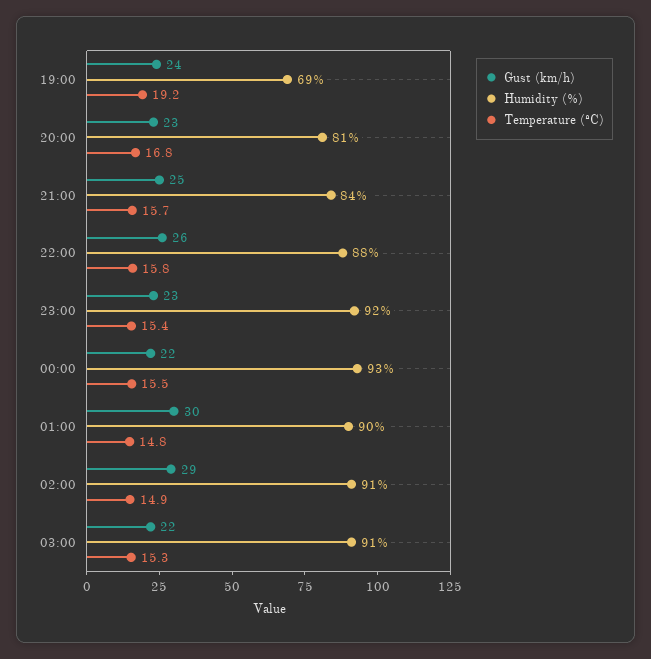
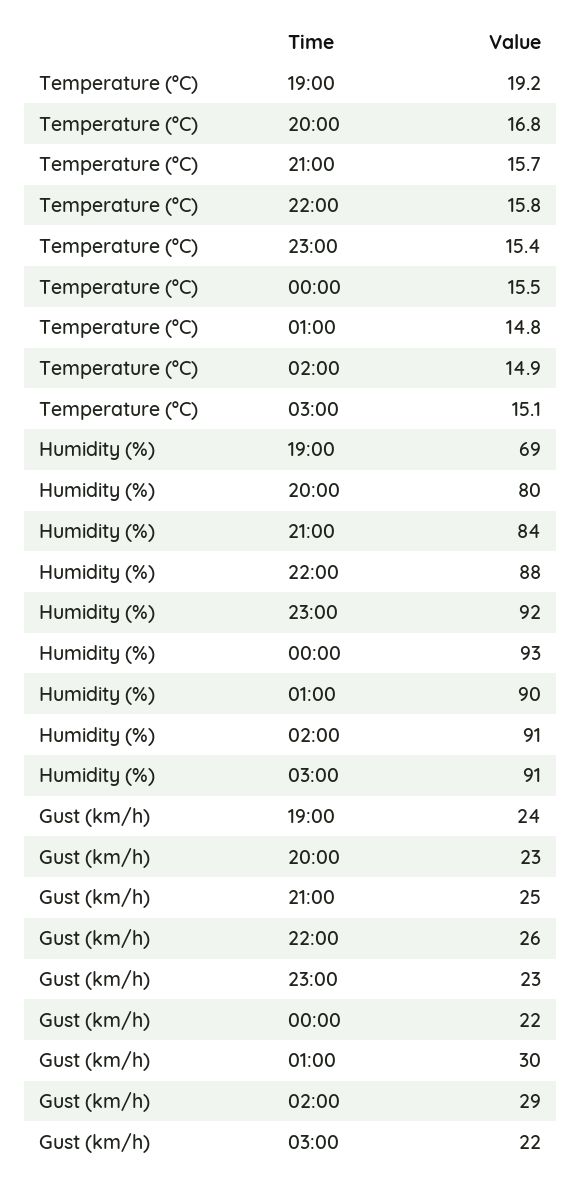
  {
    "Gust (km/h)": {
      "19:00": 24,
      "20:00": 23,
      "21:00": 25,
      "22:00": 26,
      "23:00": 23,
      "00:00": 22,
      "01:00": 30,
      "02:00": 29,
      "03:00": 22
    },
    "Humidity (%)": {
      "19:00": 69,
-     "20:00": 81,
+     "20:00": 80,
      "21:00": 84,
      "22:00": 88,
      "23:00": 92,
      "00:00": 93,
      "01:00": 90,
      "02:00": 91,
      "03:00": 91
    },
    "Temperature (ºC)": {
      "19:00": 19.2,
      "20:00": 16.8,
      "21:00": 15.7,
      "22:00": 15.8,
      "23:00": 15.4,
      "00:00": 15.5,
      "01:00": 14.8,
      "02:00": 14.9,
-     "03:00": 15.3
+     "03:00": 15.1
    }
  }

